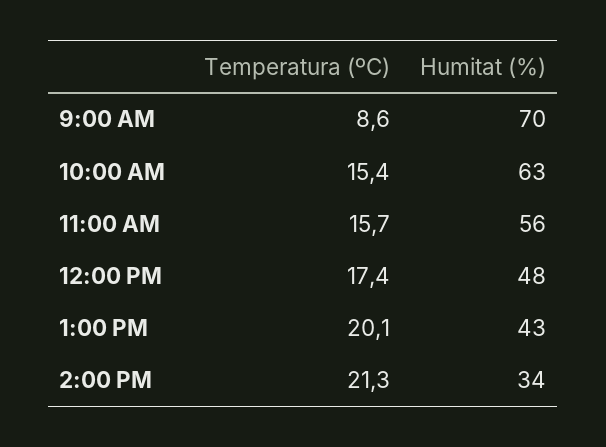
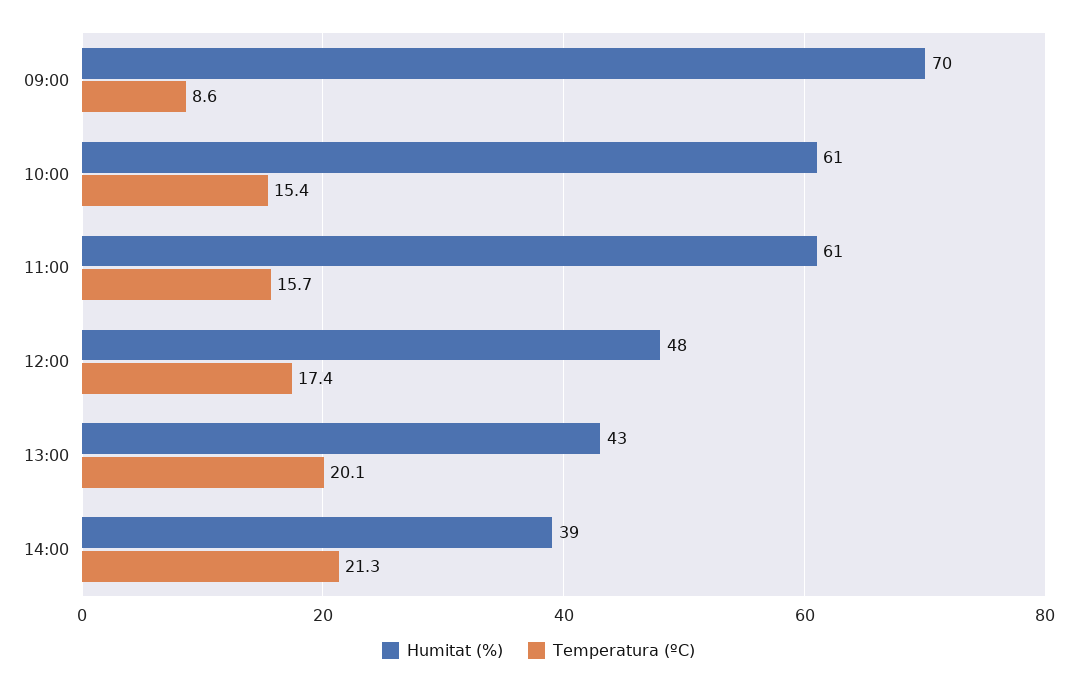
  {
    "Temperatura (ºC)": {
      "9:00 AM": 8.6,
      "10:00 AM": 15.4,
      "11:00 AM": 15.7,
      "12:00 PM": 17.4,
      "1:00 PM": 20.1,
      "2:00 PM": 21.3
    },
    "Humitat (%)": {
      "9:00 AM": 70,
-     "10:00 AM": 63,
+     "10:00 AM": 61,
-     "11:00 AM": 56,
+     "11:00 AM": 61,
      "12:00 PM": 48,
      "1:00 PM": 43,
-     "2:00 PM": 34
+     "2:00 PM": 39
    }
  }

